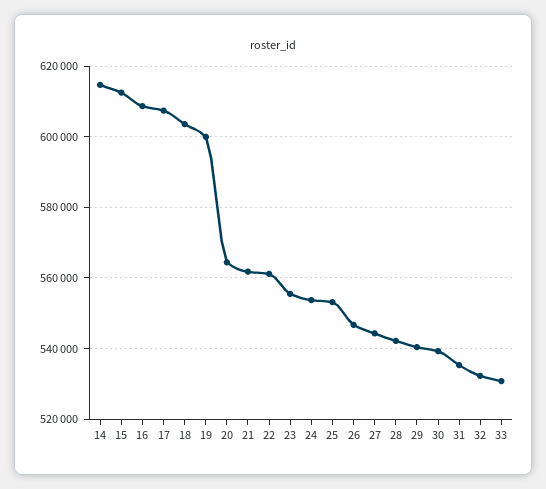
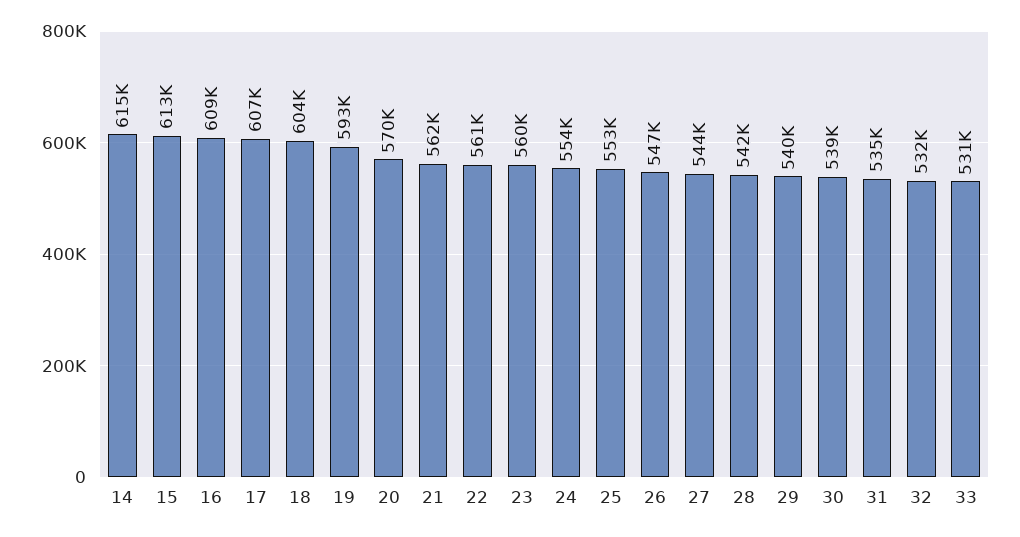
  {
    "14": 615000,
    "15": 613000,
    "16": 609000,
    "17": 607000,
    "18": 604000,
-   "19": 600000,
+   "19": 593000,
-   "20": 564000,
+   "20": 570000,
    "21": 562000,
    "22": 561000,
-   "23": 556000,
+   "23": 560000,
    "24": 554000,
    "25": 553000,
    "26": 547000,
    "27": 544000,
    "28": 542000,
    "29": 540000,
    "30": 539000,
    "31": 535000,
    "32": 532000,
    "33": 531000
  }

